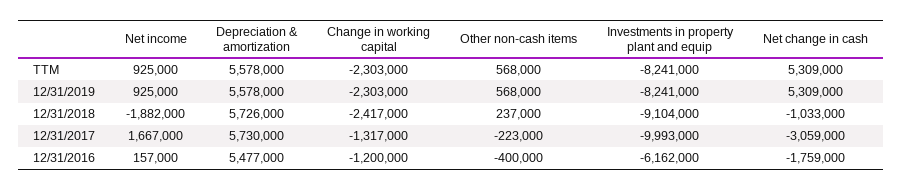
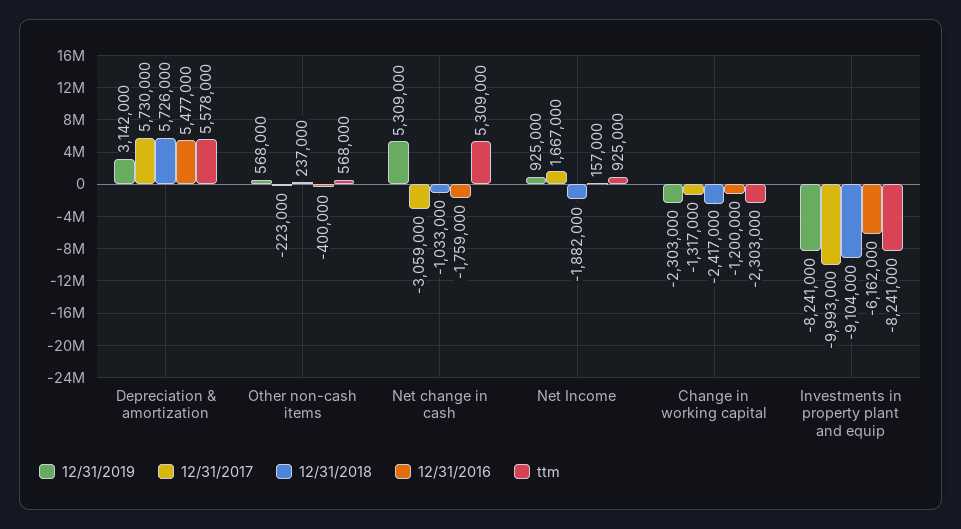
  {
    "TTM": {
      "Net income": 925000,
      "Depreciation & amortization": 5578000,
      "Change in working capital": -2303000,
      "Other non-cash items": 568000,
      "Investments in property plant and equip": -8241000,
      "Net change in cash": 5309000
    },
    "12/31/2019": {
      "Net income": 925000,
-     "Depreciation & amortization": 5578000,
+     "Depreciation & amortization": 3142000,
      "Change in working capital": -2303000,
      "Other non-cash items": 568000,
      "Investments in property plant and equip": -8241000,
      "Net change in cash": 5309000
    },
    "12/31/2018": {
      "Net income": -1882000,
      "Depreciation & amortization": 5726000,
      "Change in working capital": -2417000,
      "Other non-cash items": 237000,
      "Investments in property plant and equip": -9104000,
      "Net change in cash": -1033000
    },
    "12/31/2017": {
      "Net income": 1667000,
      "Depreciation & amortization": 5730000,
      "Change in working capital": -1317000,
      "Other non-cash items": -223000,
      "Investments in property plant and equip": -9993000,
      "Net change in cash": -3059000
    },
    "12/31/2016": {
      "Net income": 157000,
      "Depreciation & amortization": 5477000,
      "Change in working capital": -1200000,
      "Other non-cash items": -400000,
      "Investments in property plant and equip": -6162000,
      "Net change in cash": -1759000
    }
  }

